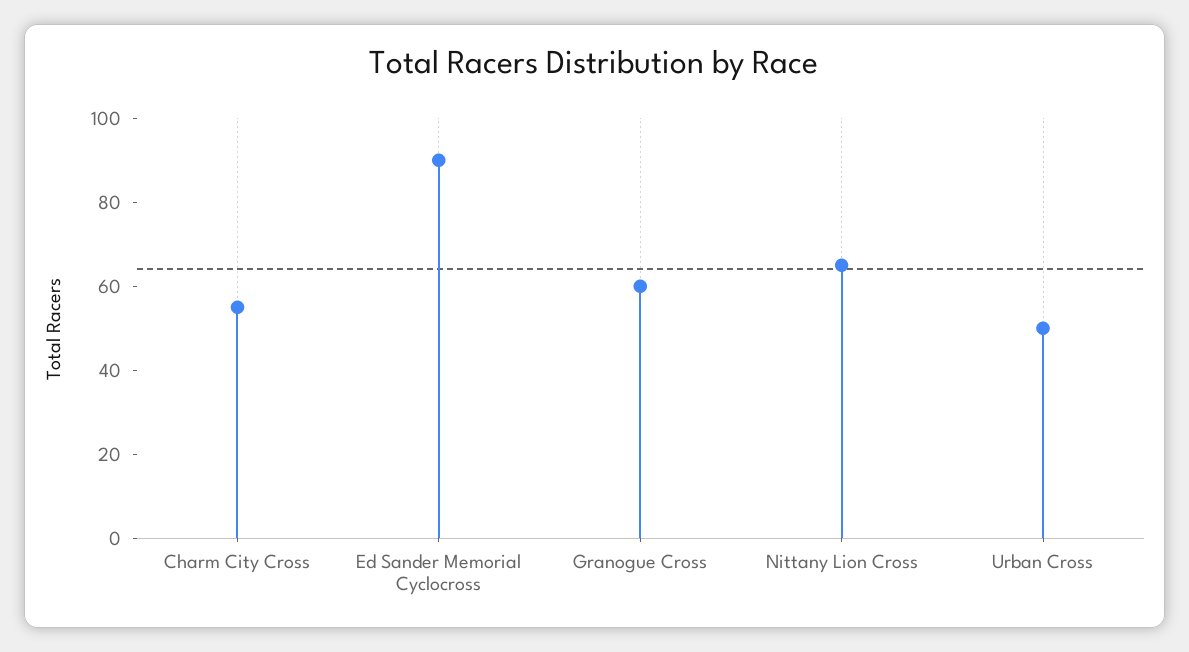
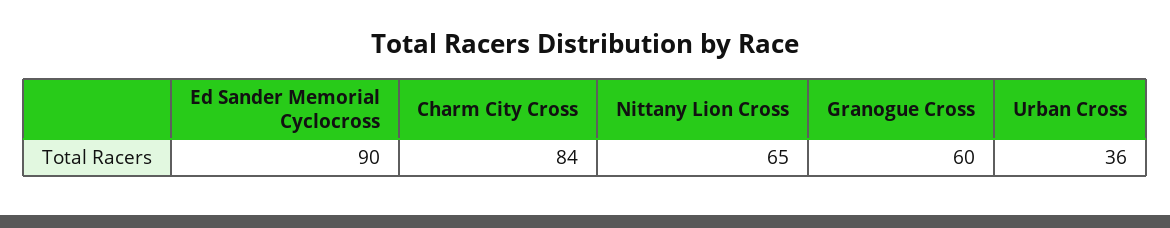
  {
-   "Charm City Cross": 55,
+   "Charm City Cross": 84,
    "Ed Sander Memorial Cyclocross": 90,
    "Granogue Cross": 60,
    "Nittany Lion Cross": 65,
-   "Urban Cross": 50
+   "Urban Cross": 36
  }

